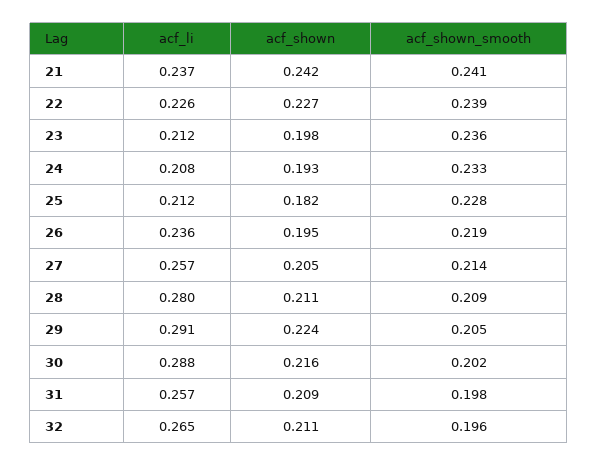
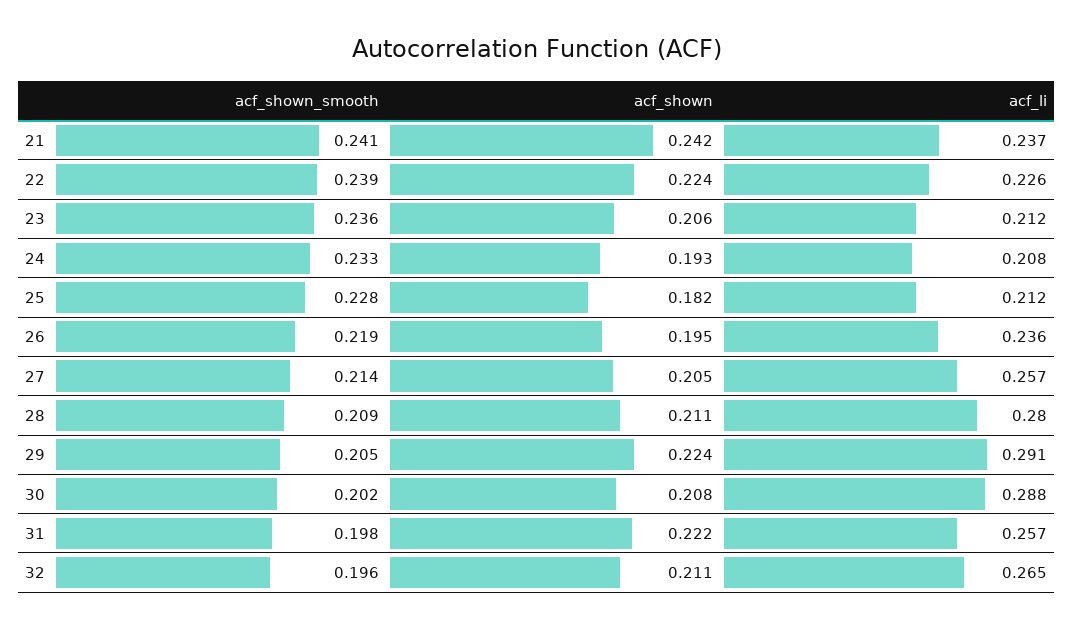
  {
    "acf_li": {
      "21": 0.237,
      "22": 0.226,
      "23": 0.212,
      "24": 0.208,
      "25": 0.212,
      "26": 0.236,
      "27": 0.257,
      "28": 0.28,
      "29": 0.291,
      "30": 0.288,
      "31": 0.257,
      "32": 0.265
    },
    "acf_shown": {
      "21": 0.242,
-     "22": 0.227,
+     "22": 0.224,
-     "23": 0.198,
+     "23": 0.206,
      "24": 0.193,
      "25": 0.182,
      "26": 0.195,
      "27": 0.205,
      "28": 0.211,
      "29": 0.224,
-     "30": 0.216,
+     "30": 0.208,
-     "31": 0.209,
+     "31": 0.222,
      "32": 0.211
    },
    "acf_shown_smooth": {
      "21": 0.241,
      "22": 0.239,
      "23": 0.236,
      "24": 0.233,
      "25": 0.228,
      "26": 0.219,
      "27": 0.214,
      "28": 0.209,
      "29": 0.205,
      "30": 0.202,
      "31": 0.198,
      "32": 0.196
    }
  }

